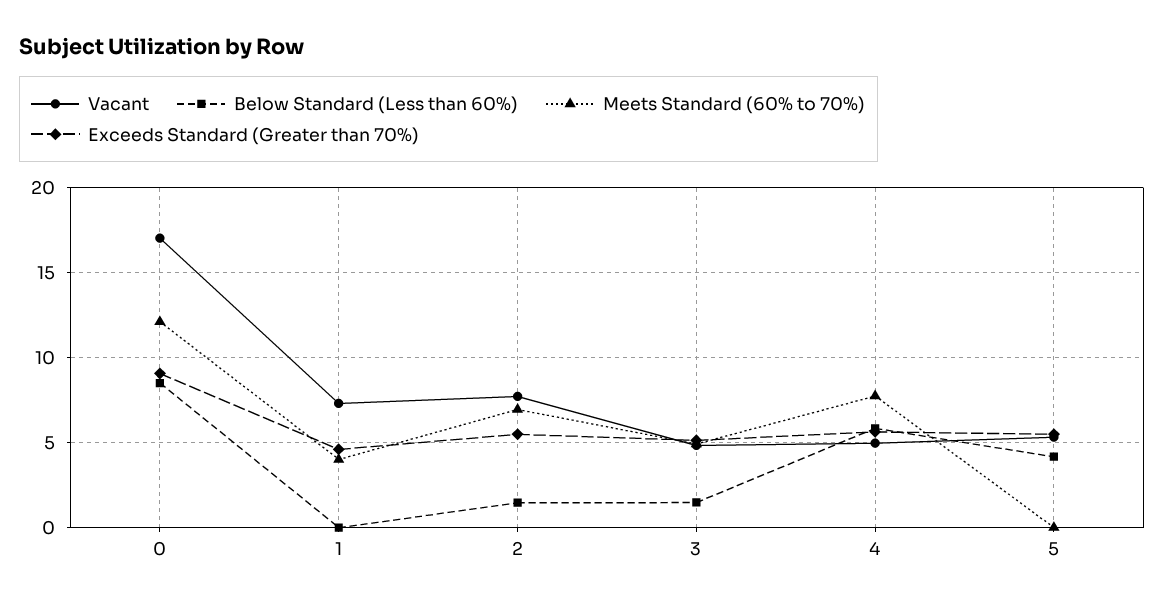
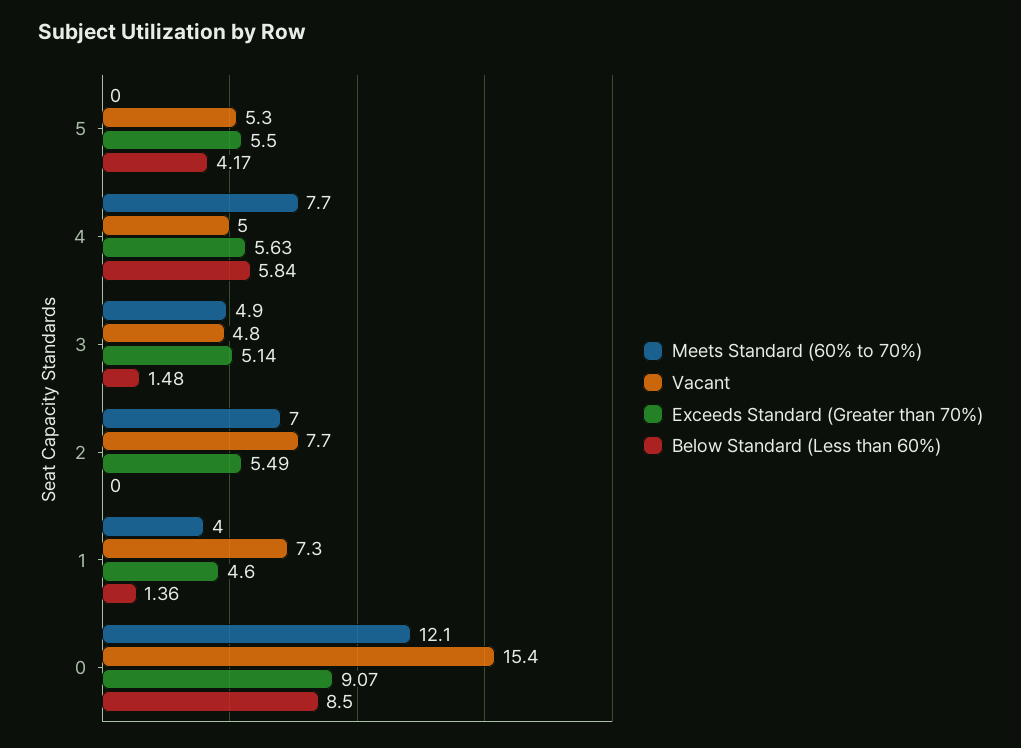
  {
    "Vacant": {
-     "0": 17,
+     "0": 15.4,
      "1": 7.3,
      "2": 7.7,
      "3": 4.8,
      "4": 5,
      "5": 5.3
    },
    "Below Standard (Less than 60%)": {
      "0": 8.5,
-     "1": 0,
+     "1": 1.36,
-     "2": 1.5,
+     "2": 0,
      "3": 1.48,
      "4": 5.84,
      "5": 4.17
    },
    "Meets Standard (60% to 70%)": {
      "0": 12.1,
      "1": 4,
      "2": 7,
      "3": 4.9,
      "4": 7.7,
      "5": 0
    },
    "Exceeds Standard (Greater than 70%)": {
      "0": 9.07,
      "1": 4.6,
      "2": 5.49,
      "3": 5.14,
      "4": 5.63,
      "5": 5.5
    }
  }

